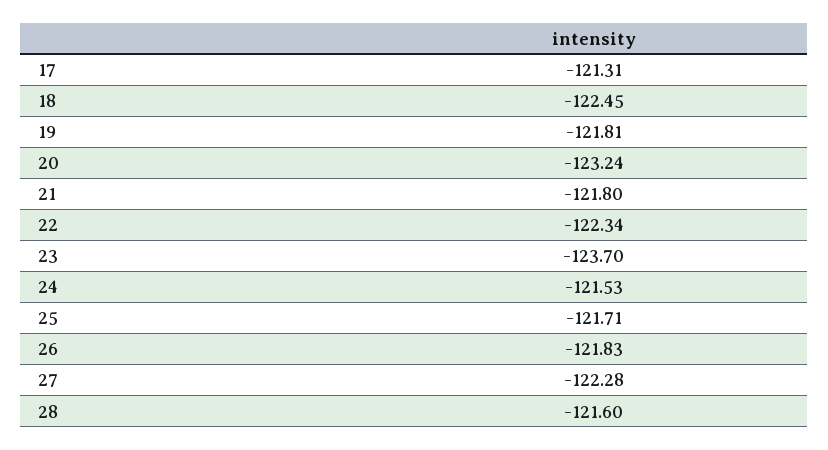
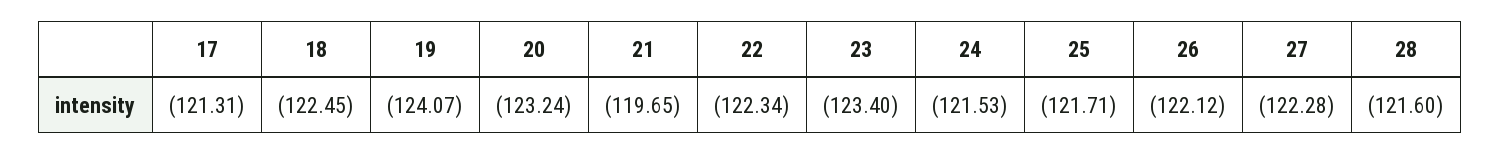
  {
    "17": -121.31,
    "18": -122.45,
-   "19": -121.81,
+   "19": -124.07,
    "20": -123.24,
-   "21": -121.8,
+   "21": -119.65,
    "22": -122.34,
-   "23": -123.7,
+   "23": -123.4,
    "24": -121.53,
    "25": -121.71,
-   "26": -121.83,
+   "26": -122.12,
    "27": -122.28,
    "28": -121.6
  }

